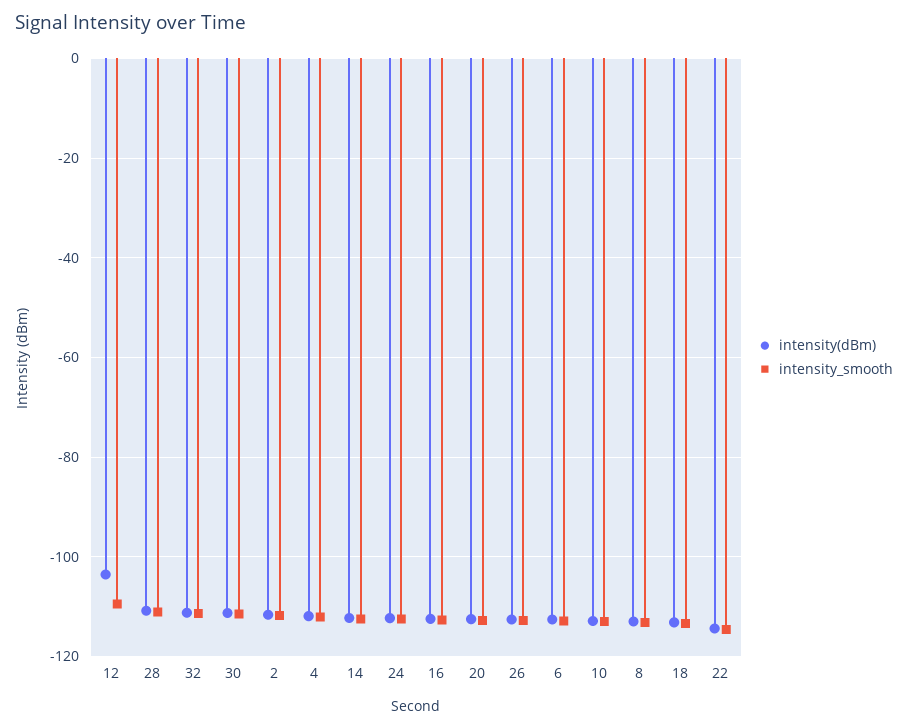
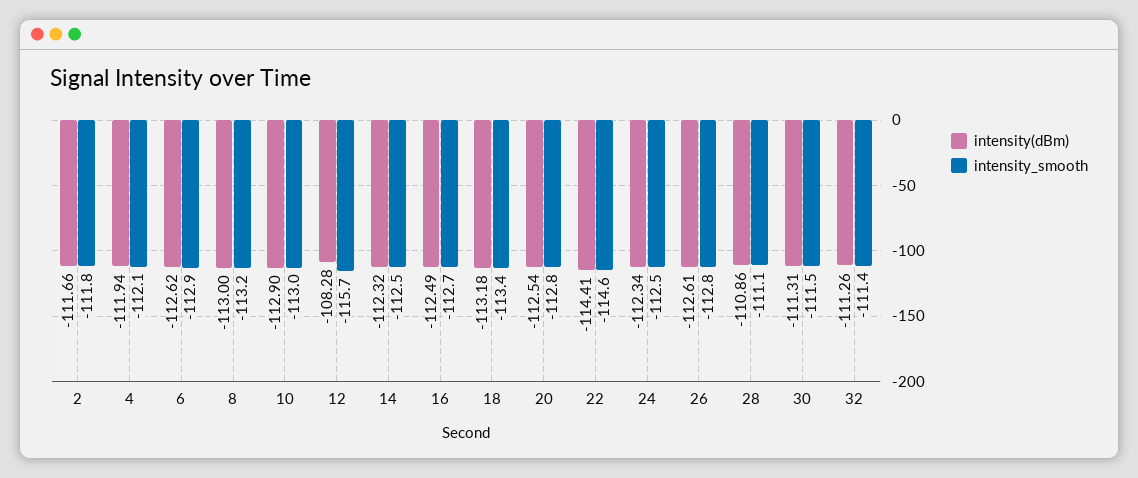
  {
    "intensity(dBm)": {
-     "12": -104,
+     "12": -108.28,
      "28": -110.86,
      "32": -111.26,
      "30": -111.31,
      "2": -111.66,
      "4": -111.94,
      "14": -112.32,
      "24": -112.34,
      "16": -112.49,
      "20": -112.54,
      "26": -112.61,
      "6": -112.62,
      "10": -112.9,
      "8": -113,
      "18": -113.18,
      "22": -114.41
    },
    "intensity_smooth": {
-     "12": -110,
+     "12": -115.7,
      "28": -111.1,
      "32": -111.4,
      "30": -111.5,
      "2": -111.8,
      "4": -112.1,
      "14": -112.5,
      "24": -112.5,
      "16": -112.7,
      "20": -112.8,
      "26": -112.8,
      "6": -112.9,
      "10": -113,
      "8": -113.2,
      "18": -113.4,
      "22": -114.6
    }
  }

